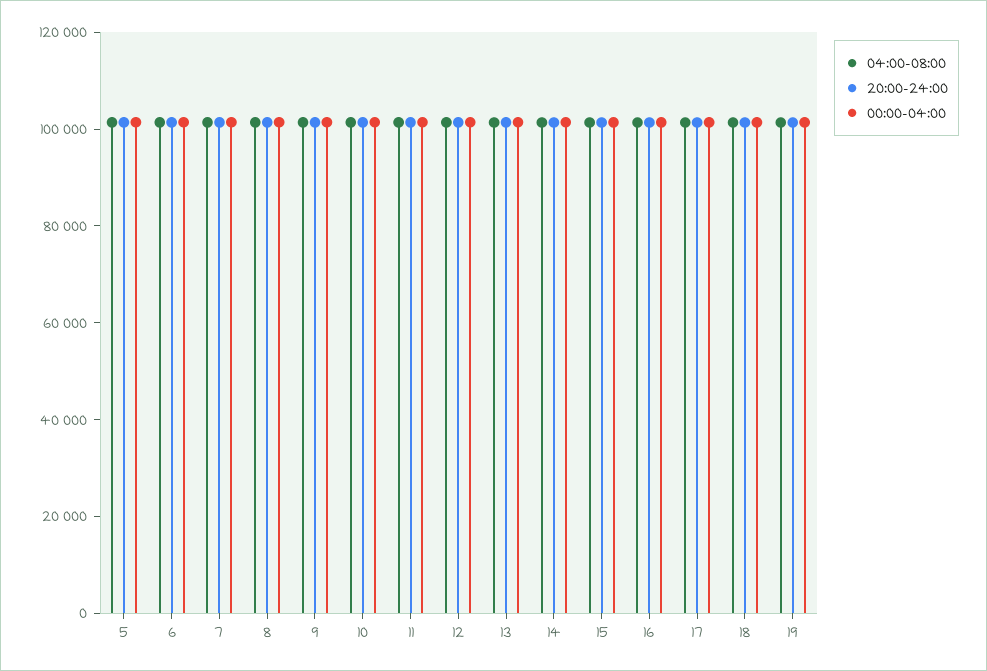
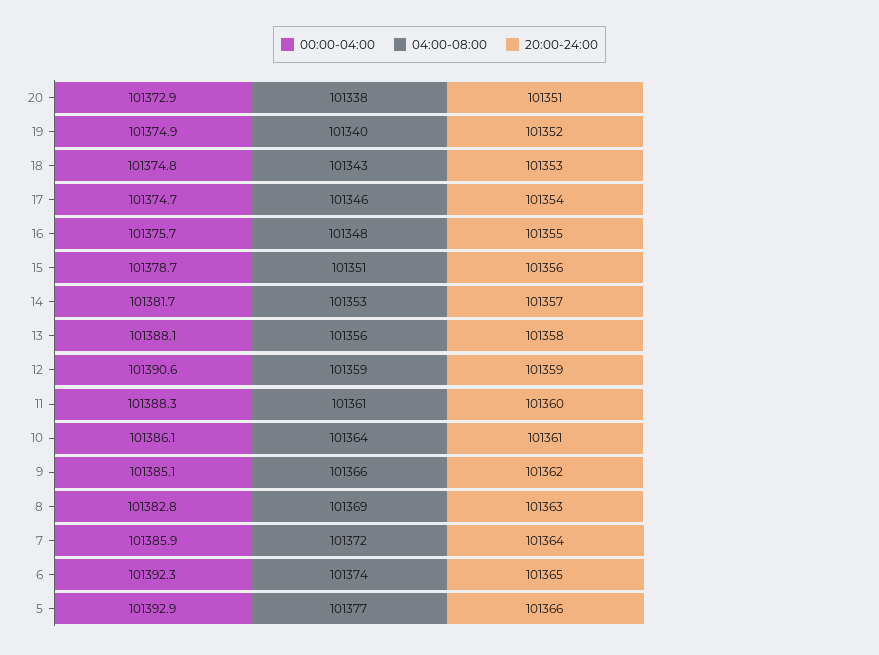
  {
    "04:00-08:00": {
      "5": 101377,
      "6": 101374,
      "7": 101372,
      "8": 101369,
      "9": 101366,
      "10": 101364,
      "11": 101361,
      "12": 101359,
      "13": 101356,
      "14": 101353,
      "15": 101351,
      "16": 101348,
      "17": 101346,
      "18": 101343,
-     "19": 101340
+     "19": 101340,
+     "20": 101338
    },
    "20:00-24:00": {
      "5": 101366,
      "6": 101365,
      "7": 101364,
      "8": 101363,
      "9": 101362,
      "10": 101361,
      "11": 101360,
      "12": 101359,
      "13": 101358,
      "14": 101357,
      "15": 101356,
      "16": 101355,
      "17": 101354,
      "18": 101353,
-     "19": 101352
+     "19": 101352,
+     "20": 101351
    },
    "00:00-04:00": {
      "5": 101392.9,
      "6": 101392.3,
      "7": 101385.9,
      "8": 101382.8,
      "9": 101385.1,
      "10": 101386.1,
      "11": 101388.3,
      "12": 101390.6,
      "13": 101388.1,
      "14": 101381.7,
      "15": 101378.7,
      "16": 101375.7,
      "17": 101374.7,
      "18": 101374.8,
-     "19": 101374.9
+     "19": 101374.9,
+     "20": 101372.9
    }
  }

